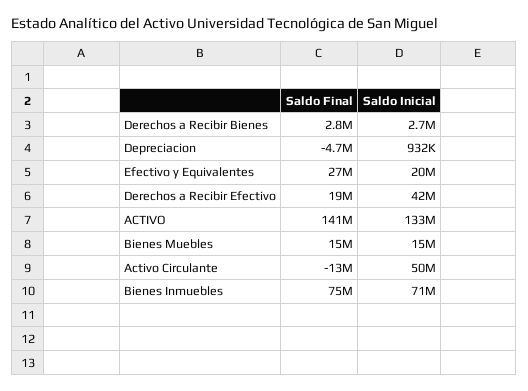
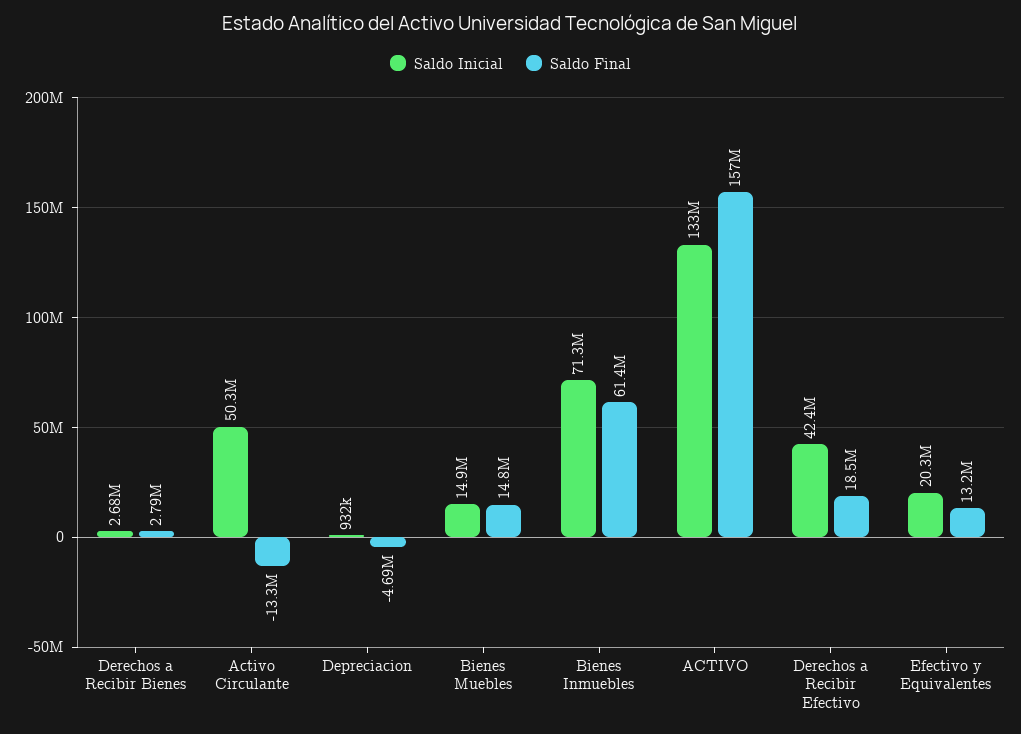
  {
    "Saldo Final": {
      "Derechos a Recibir Bienes": 2790000,
      "Depreciacion": -4690000,
-     "Efectivo y Equivalentes": 27000000,
+     "Efectivo y Equivalentes": 13200000,
      "Derechos a Recibir Efectivo": 18500000,
-     "ACTIVO": 141000000,
+     "ACTIVO": 157000000,
      "Bienes Muebles": 14800000,
      "Activo Circulante": -13300000,
-     "Bienes Inmuebles": 75000000
+     "Bienes Inmuebles": 61400000
    },
    "Saldo Inicial": {
      "Derechos a Recibir Bienes": 2680000,
      "Depreciacion": 932000,
      "Efectivo y Equivalentes": 20300000,
      "Derechos a Recibir Efectivo": 42400000,
      "ACTIVO": 133000000,
      "Bienes Muebles": 14900000,
      "Activo Circulante": 50300000,
      "Bienes Inmuebles": 71300000
    }
  }

